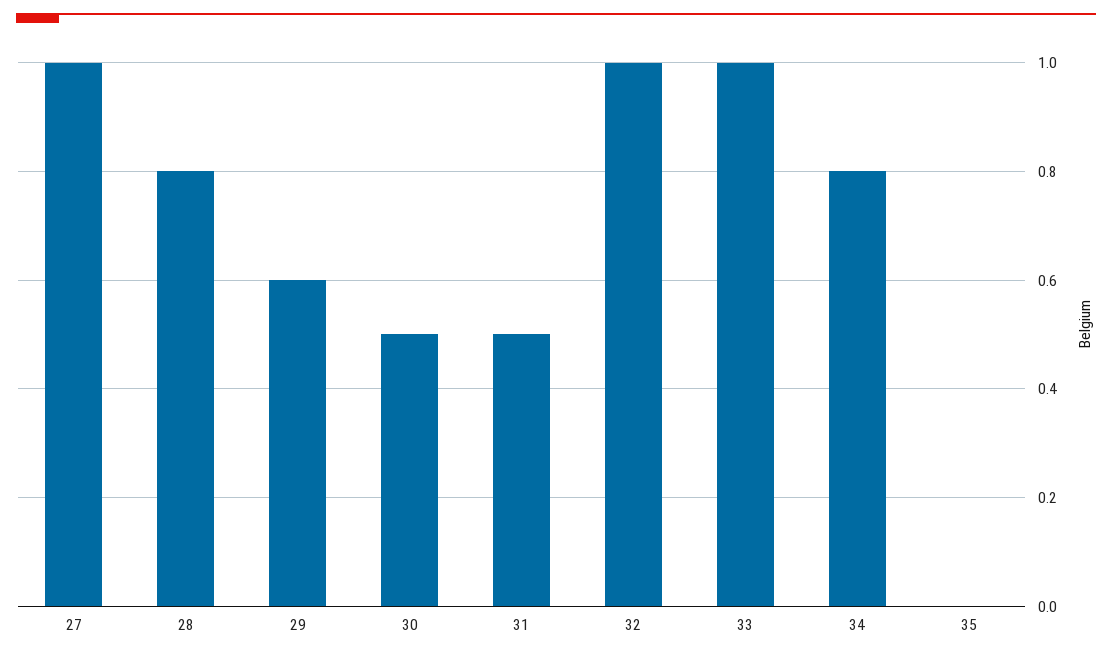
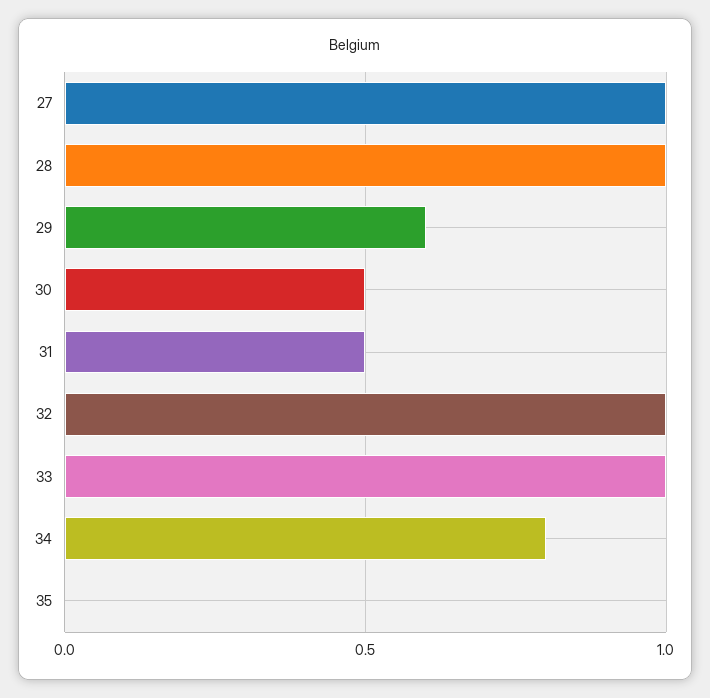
  {
    "27": 1,
-   "28": 0.8,
+   "28": 1,
    "29": 0.6,
    "30": 0.5,
    "31": 0.5,
    "32": 1,
    "33": 1,
    "34": 0.8,
    "35": 0
  }

